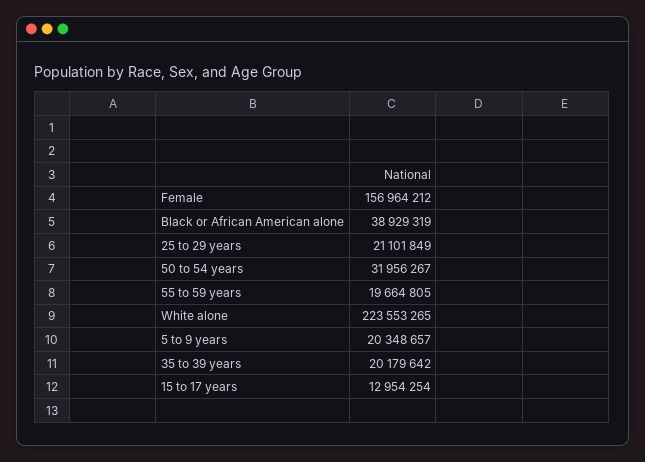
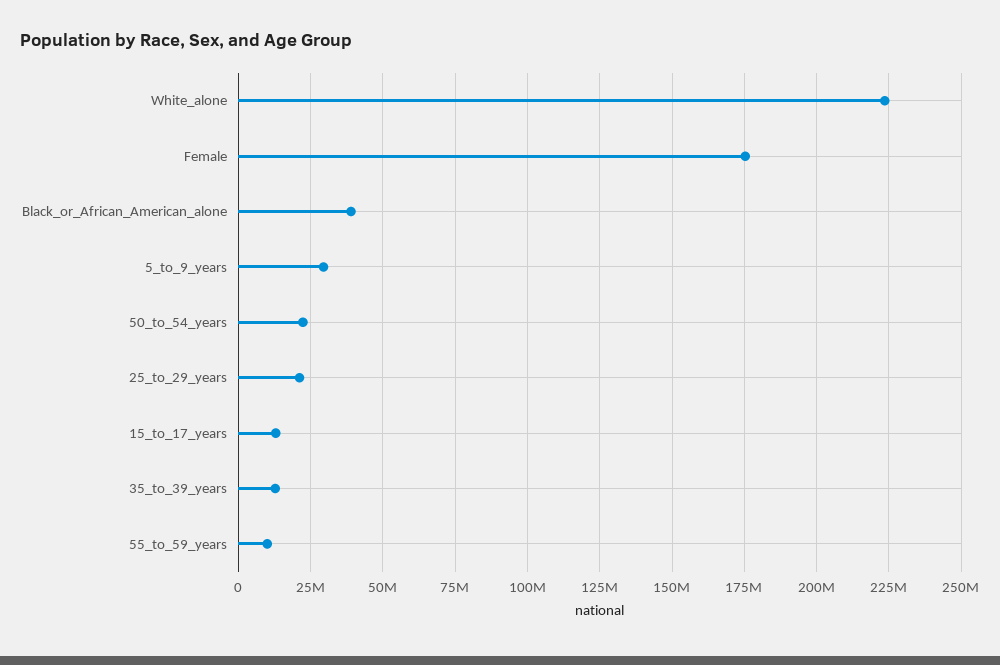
  {
-   "Female": 156964212,
+   "Female": 175000000,
    "Black or African American alone": 38929319,
    "25 to 29 years": 21101849,
-   "50 to 54 years": 31956267,
+   "50 to 54 years": 22500000,
-   "55 to 59 years": 19664805,
+   "55 to 59 years": 10000000,
    "White alone": 223553265,
-   "5 to 9 years": 20348657,
+   "5 to 9 years": 30000000,
-   "35 to 39 years": 20179642,
+   "35 to 39 years": 12500000,
    "15 to 17 years": 12954254
  }

